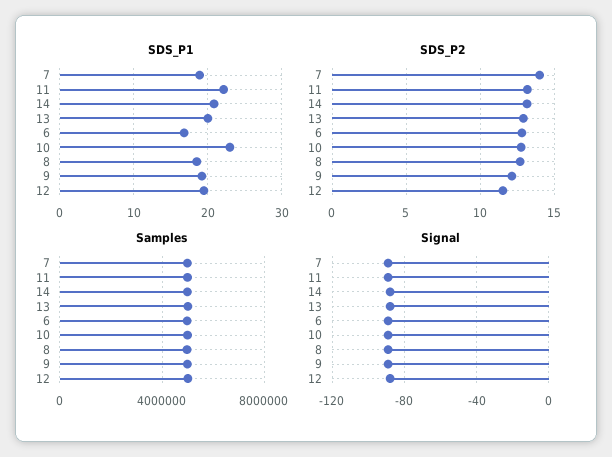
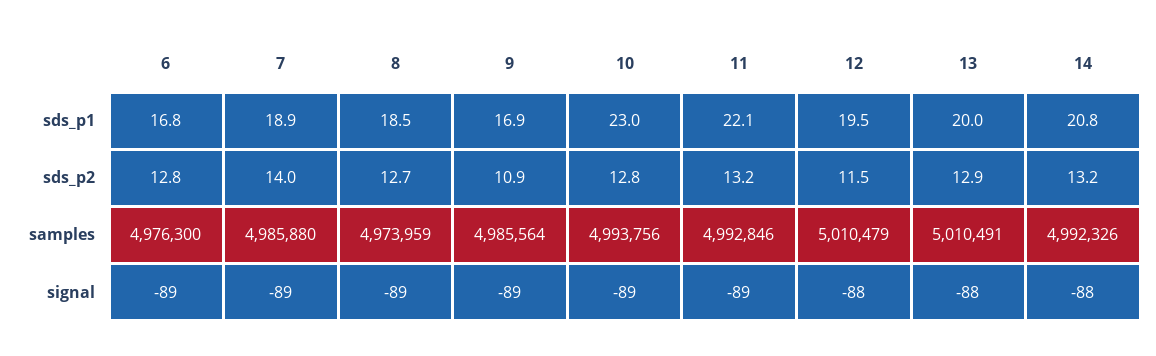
  {
    "SDS_P1": {
      "7": 18.9,
      "11": 22.1,
      "14": 20.8,
      "13": 20,
      "6": 16.8,
      "10": 23,
      "8": 18.5,
-     "9": 19,
+     "9": 16.9,
      "12": 19.5
    },
    "SDS_P2": {
      "7": 14,
      "11": 13.2,
      "14": 13.2,
      "13": 12.9,
      "6": 12.8,
      "10": 12.8,
      "8": 12.7,
-     "9": 12,
+     "9": 10.9,
      "12": 11.5
    },
    "Samples": {
      "7": 4985880,
      "11": 4992846,
      "14": 4992326,
      "13": 5010491,
      "6": 4976300,
      "10": 4993756,
      "8": 4973959,
      "9": 4985564,
      "12": 5010479
    },
    "Signal": {
      "7": -89,
      "11": -89,
      "14": -88,
      "13": -88,
      "6": -89,
      "10": -89,
      "8": -89,
      "9": -89,
      "12": -88
    }
  }

